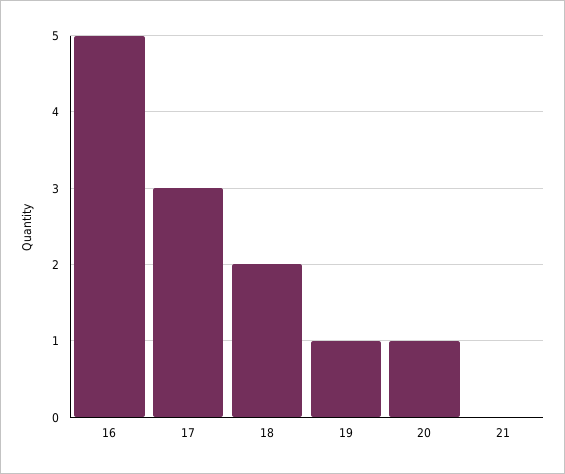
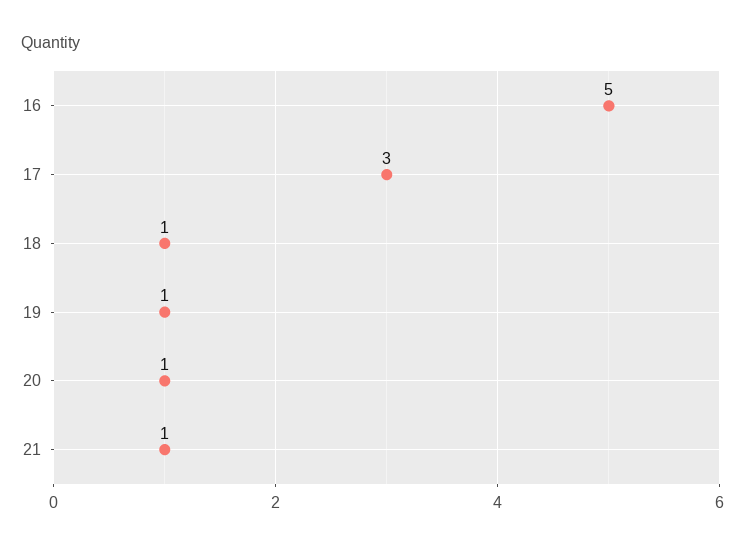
  {
    "16": 5,
    "17": 3,
-   "18": 2,
+   "18": 1,
    "19": 1,
    "20": 1,
-   "21": 0
+   "21": 1
  }

